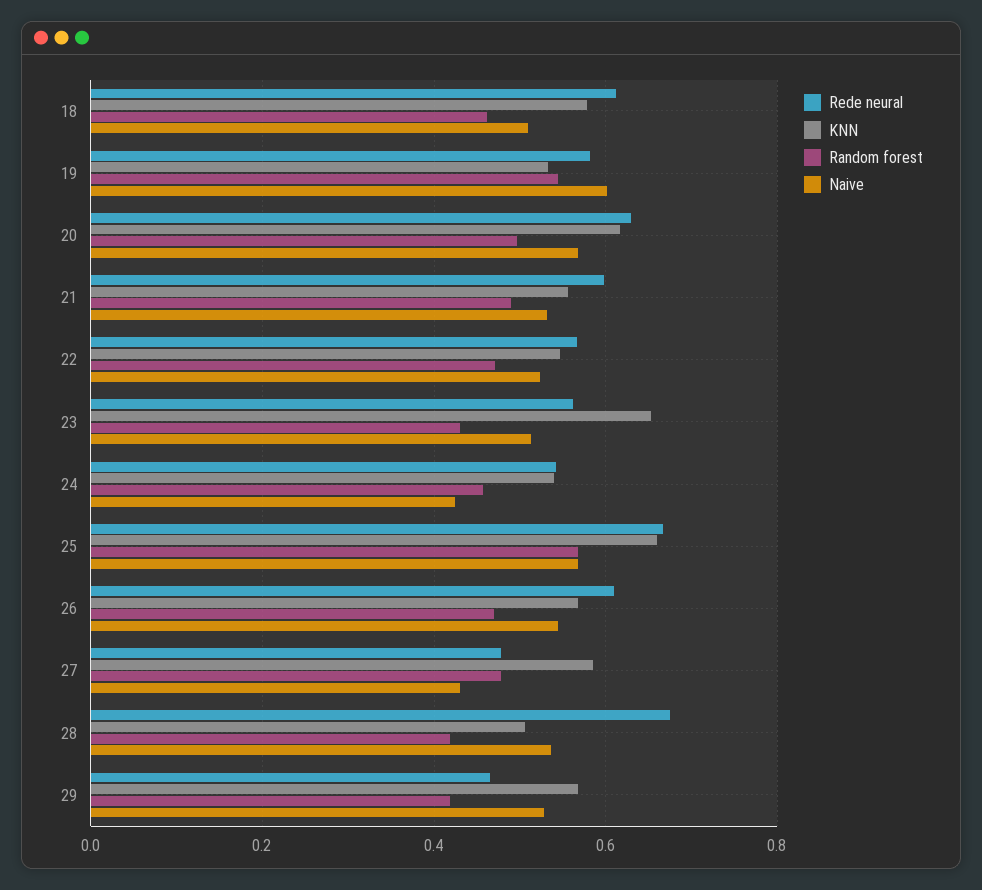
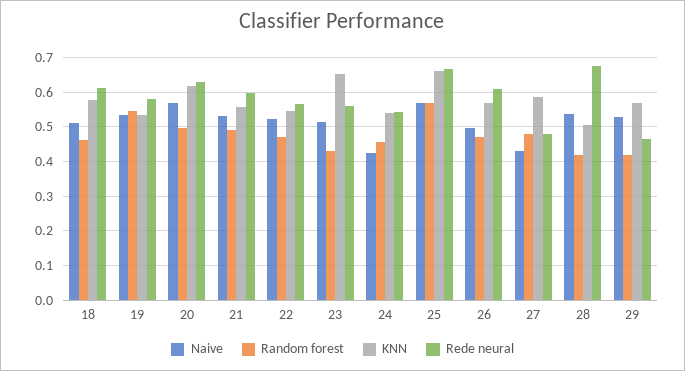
  {
    "Rede neural": {
      "18": 0.62,
      "19": 0.58,
      "20": 0.64,
      "21": 0.6,
      "22": 0.56,
      "23": 0.56,
      "24": 0.54,
      "25": 0.66,
      "26": 0.62,
      "27": 0.48,
      "28": 0.68,
      "29": 0.46
    },
    "KNN": {
      "18": 0.58,
      "19": 0.54,
      "20": 0.62,
      "21": 0.56,
      "22": 0.54,
      "23": 0.66,
      "24": 0.54,
      "25": 0.66,
      "26": 0.56,
      "27": 0.58,
      "28": 0.5,
      "29": 0.56
    },
    "Random forest": {
      "18": 0.46,
      "19": 0.54,
      "20": 0.5,
      "21": 0.5,
      "22": 0.48,
      "23": 0.44,
      "24": 0.46,
      "25": 0.56,
      "26": 0.48,
      "27": 0.48,
      "28": 0.42,
      "29": 0.42
    },
    "Naive": {
      "18": 0.52,
-     "19": 0.6,
+     "19": 0.54,
      "20": 0.56,
      "21": 0.54,
      "22": 0.52,
      "23": 0.52,
      "24": 0.42,
      "25": 0.56,
-     "26": 0.54,
+     "26": 0.5,
      "27": 0.44,
      "28": 0.54,
      "29": 0.52
    }
  }

